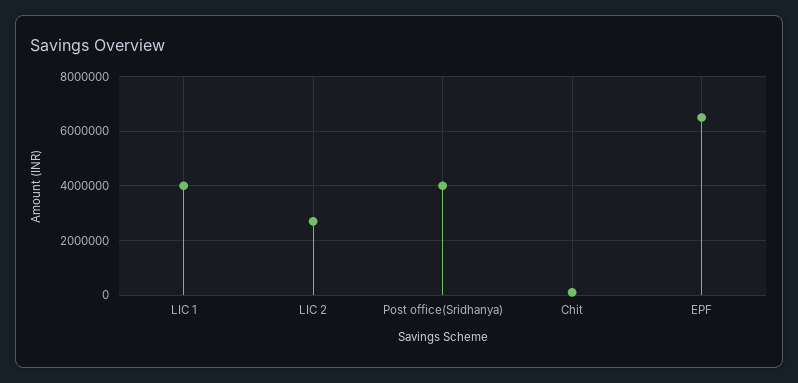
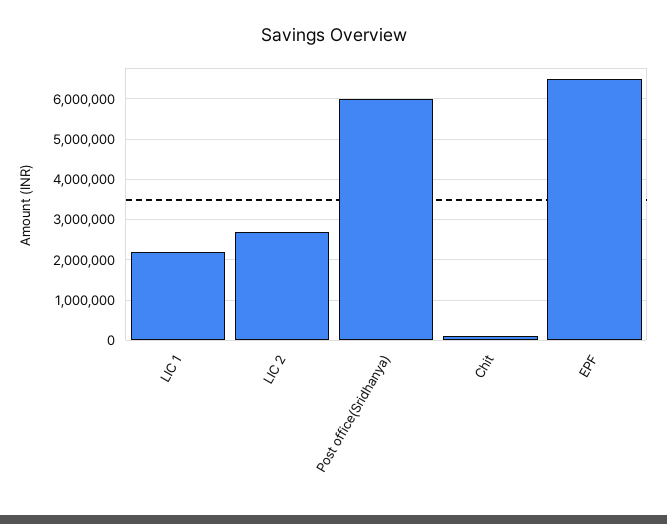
  {
-   "LIC 1": 4000000,
+   "LIC 1": 2200000,
    "LIC 2": 2800000,
-   "Post office(Sridhanya)": 4000000,
+   "Post office(Sridhanya)": 6000000,
    "Chit": 200000,
    "EPF": 6600000
  }

